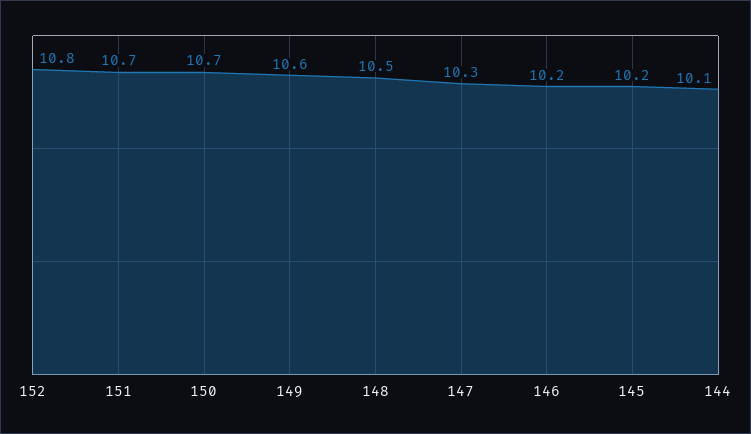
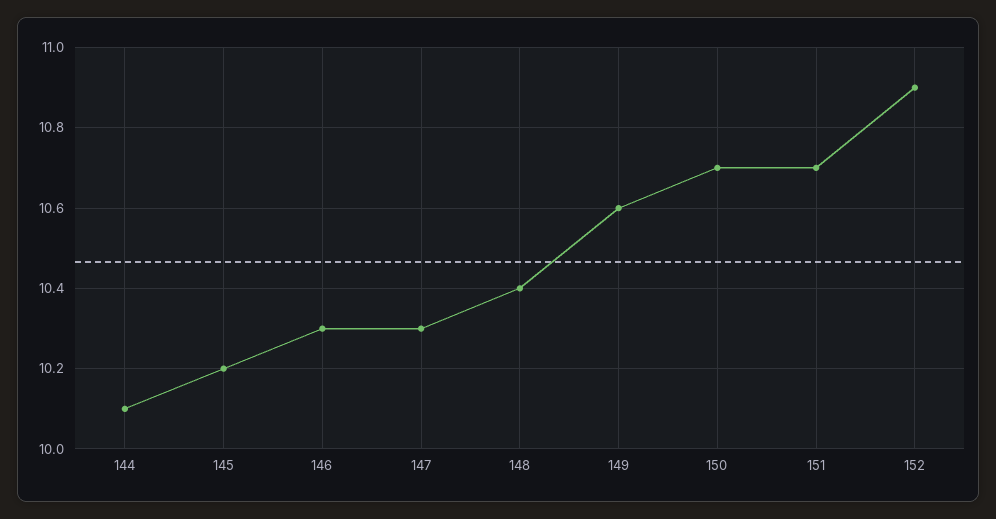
  {
-   "152": 10.8,
+   "152": 10.9,
    "151": 10.7,
    "150": 10.7,
    "149": 10.6,
-   "148": 10.5,
+   "148": 10.4,
    "147": 10.3,
-   "146": 10.2,
+   "146": 10.3,
    "145": 10.2,
    "144": 10.1
  }

